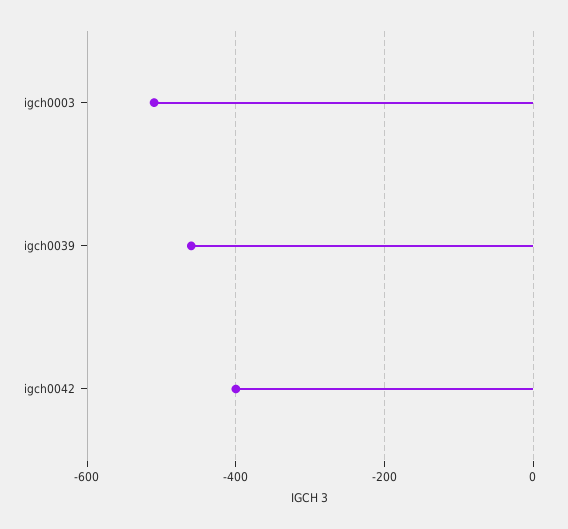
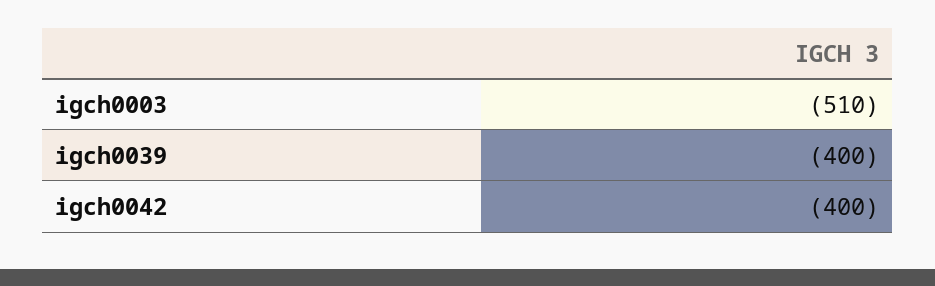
  {
    "igch0003": -510,
-   "igch0039": -460,
+   "igch0039": -400,
    "igch0042": -400
  }

